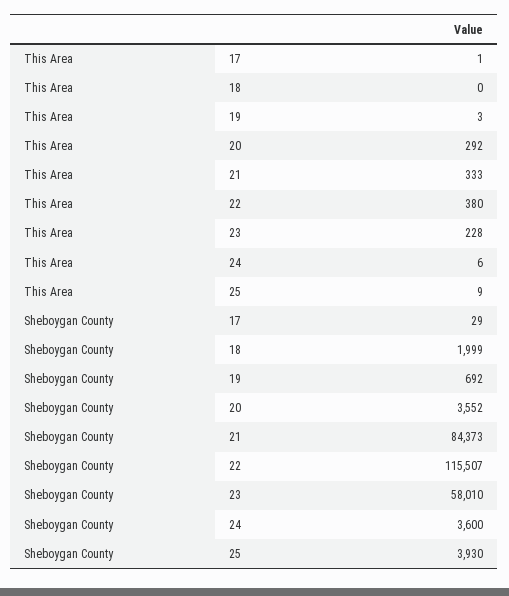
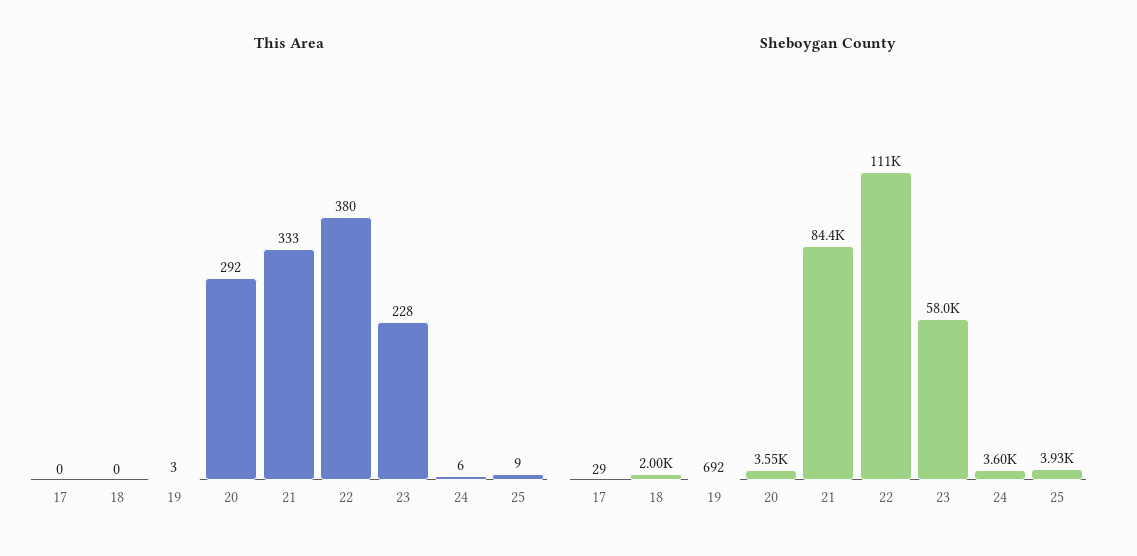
  {
    "This Area": {
-     "17": 1,
+     "17": 0,
      "18": 0,
      "19": 3,
      "20": 292,
      "21": 333,
      "22": 380,
      "23": 228,
      "24": 6,
      "25": 9
    },
    "Sheboygan County": {
      "17": 29,
      "18": 1999,
      "19": 692,
      "20": 3552,
      "21": 84373,
-     "22": 115507,
+     "22": 111000,
      "23": 58010,
      "24": 3600,
      "25": 3930
    }
  }

